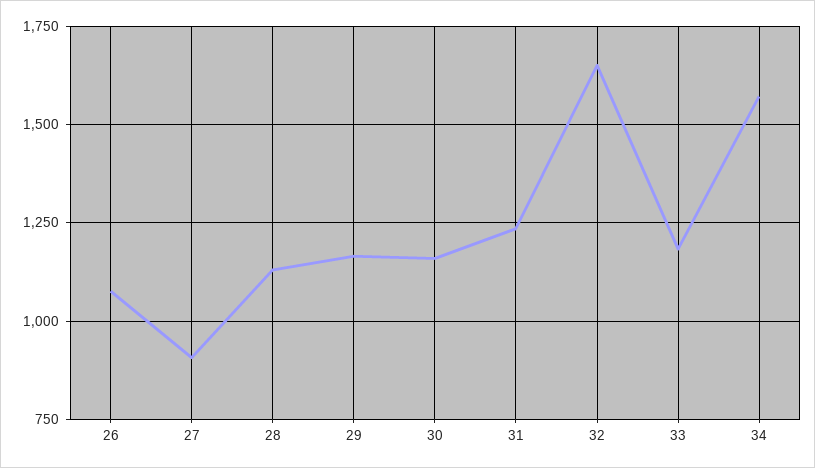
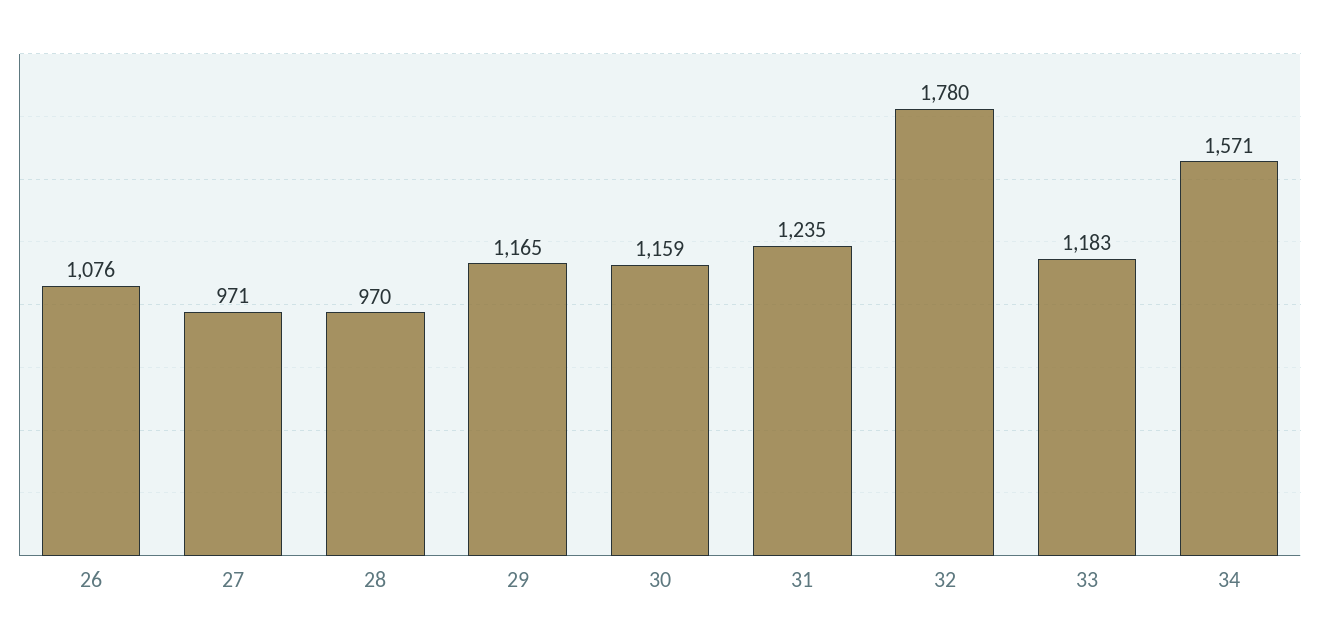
  {
    "26": 1076,
-   "27": 900,
+   "27": 971,
-   "28": 1125,
+   "28": 970,
    "29": 1165,
    "30": 1159,
    "31": 1235,
-   "32": 1650,
+   "32": 1780,
    "33": 1183,
    "34": 1571
  }

